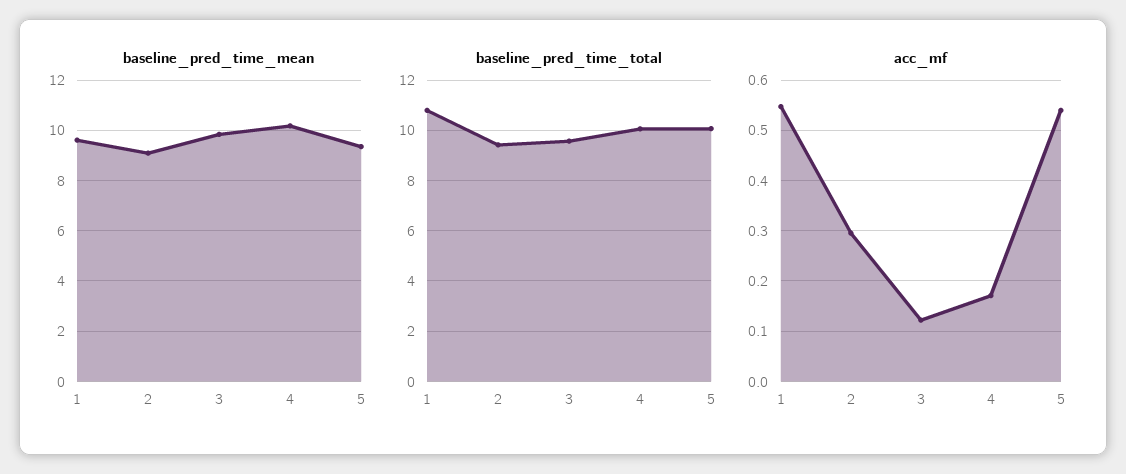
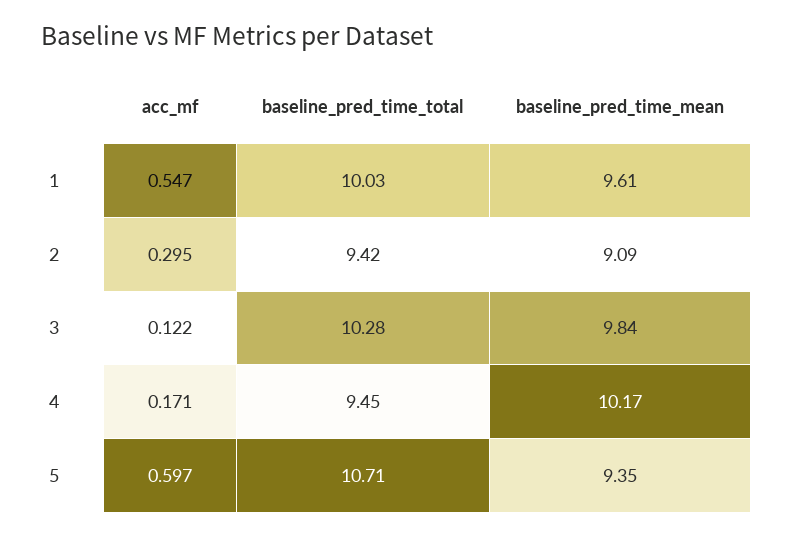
  {
    "baseline_pred_time_mean": {
      "1": 9.61,
      "2": 9.09,
      "3": 9.84,
      "4": 10.17,
      "5": 9.35
    },
    "baseline_pred_time_total": {
-     "1": 10.75,
+     "1": 10.03,
      "2": 9.42,
-     "3": 9.5,
+     "3": 10.28,
-     "4": 10,
+     "4": 9.45,
-     "5": 10
+     "5": 10.71
    },
    "acc_mf": {
      "1": 0.547,
      "2": 0.295,
      "3": 0.122,
      "4": 0.171,
-     "5": 0.54
+     "5": 0.597
    }
  }

